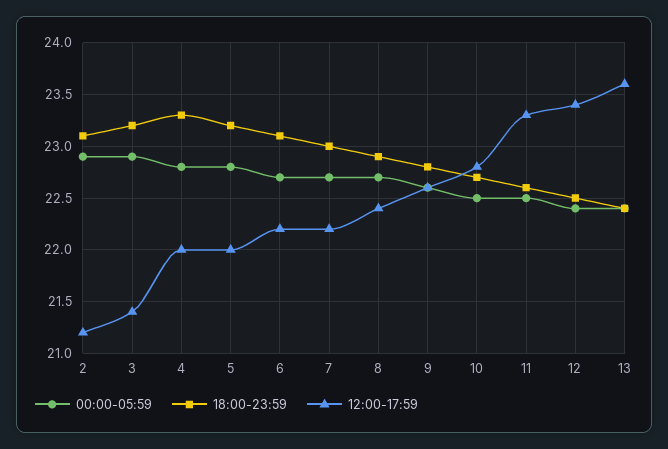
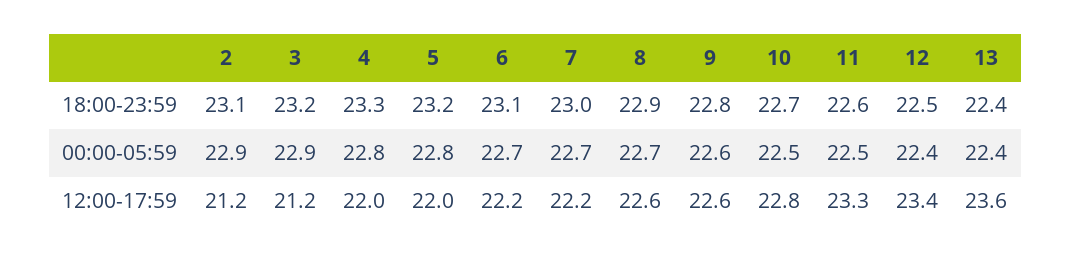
  {
    "00:00-05:59": {
      "2": 22.9,
      "3": 22.9,
      "4": 22.8,
      "5": 22.8,
      "6": 22.7,
      "7": 22.7,
      "8": 22.7,
      "9": 22.6,
      "10": 22.5,
      "11": 22.5,
      "12": 22.4,
      "13": 22.4
    },
    "18:00-23:59": {
      "2": 23.1,
      "3": 23.2,
      "4": 23.3,
      "5": 23.2,
      "6": 23.1,
      "7": 23,
      "8": 22.9,
      "9": 22.8,
      "10": 22.7,
      "11": 22.6,
      "12": 22.5,
      "13": 22.4
    },
    "12:00-17:59": {
      "2": 21.2,
-     "3": 21.4,
+     "3": 21.2,
      "4": 22,
      "5": 22,
      "6": 22.2,
      "7": 22.2,
-     "8": 22.4,
+     "8": 22.6,
      "9": 22.6,
      "10": 22.8,
      "11": 23.3,
      "12": 23.4,
      "13": 23.6
    }
  }

